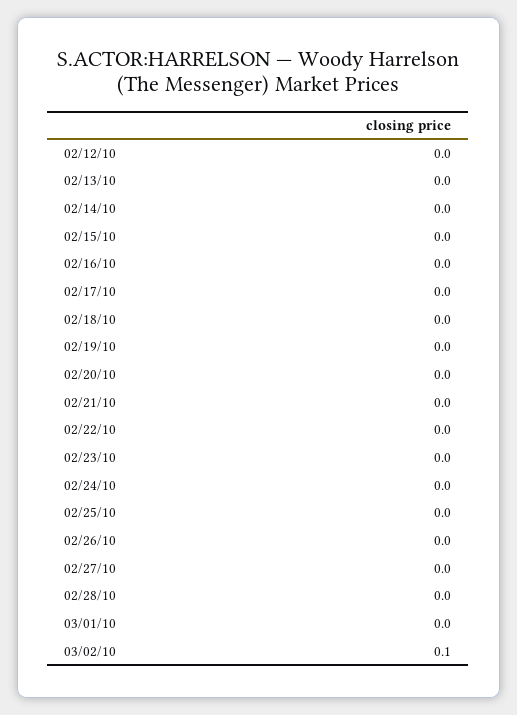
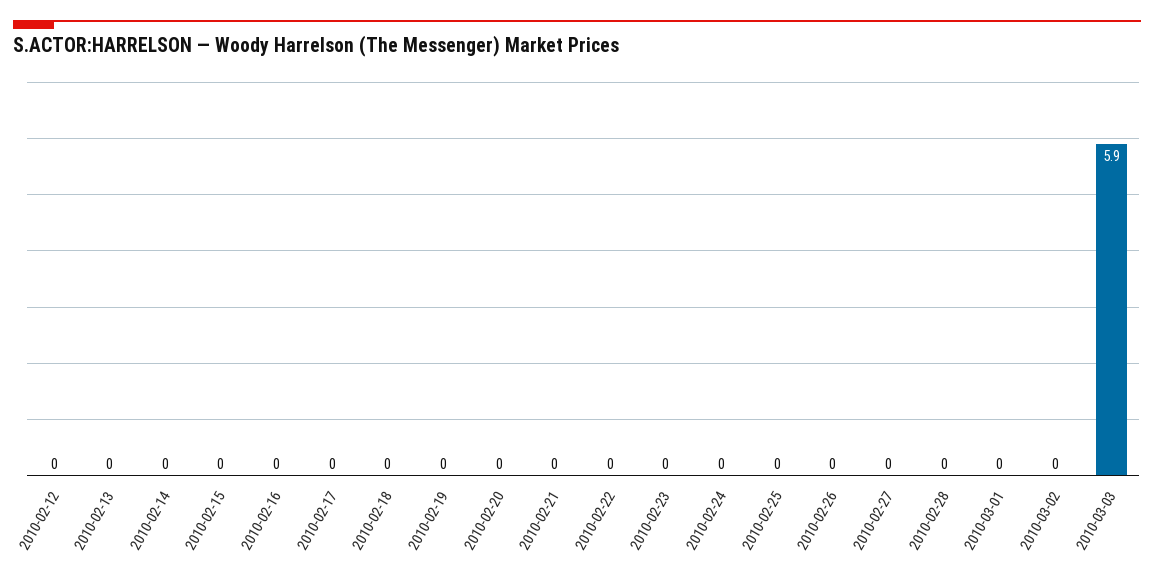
  {
    "02/12/10": 0,
    "02/13/10": 0,
    "02/14/10": 0,
    "02/15/10": 0,
    "02/16/10": 0,
    "02/17/10": 0,
    "02/18/10": 0,
    "02/19/10": 0,
    "02/20/10": 0,
    "02/21/10": 0,
    "02/22/10": 0,
    "02/23/10": 0,
    "02/24/10": 0,
    "02/25/10": 0,
    "02/26/10": 0,
    "02/27/10": 0,
    "02/28/10": 0,
    "03/01/10": 0,
-   "03/02/10": 0.1
+   "03/02/10": 0,
+   "2010-03-03": 5.9
  }

